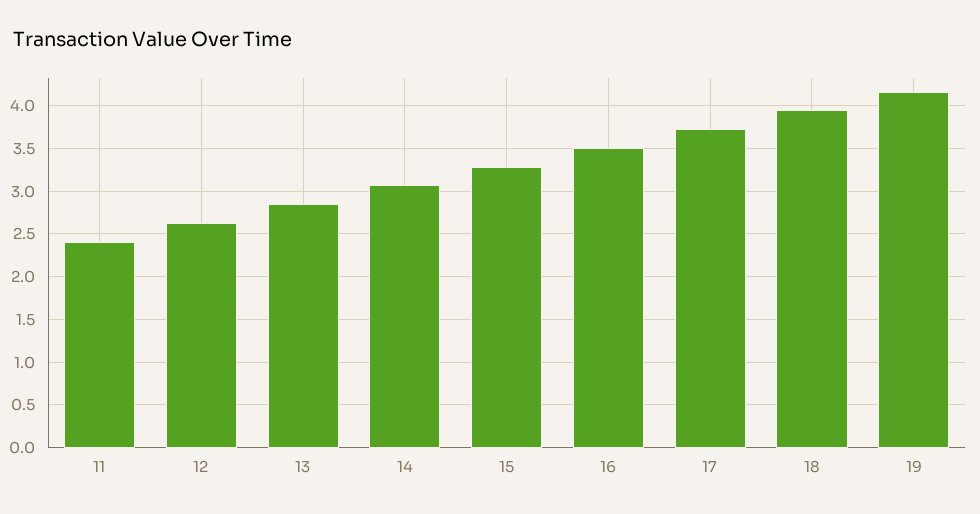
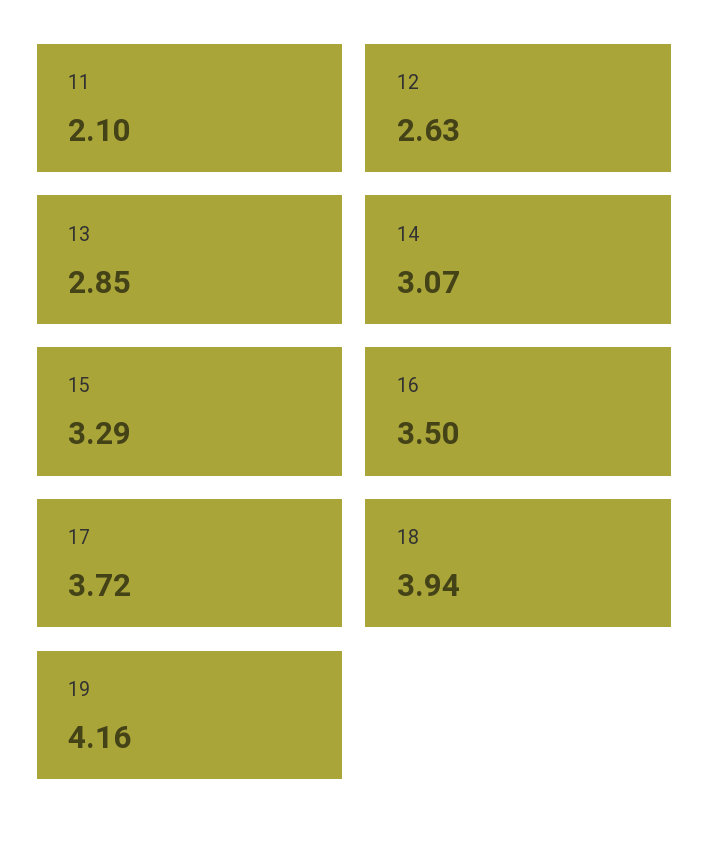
  {
-   "11": 2.4,
+   "11": 2.1,
    "12": 2.63,
    "13": 2.85,
    "14": 3.07,
    "15": 3.29,
    "16": 3.5,
    "17": 3.72,
    "18": 3.94,
    "19": 4.16
  }

